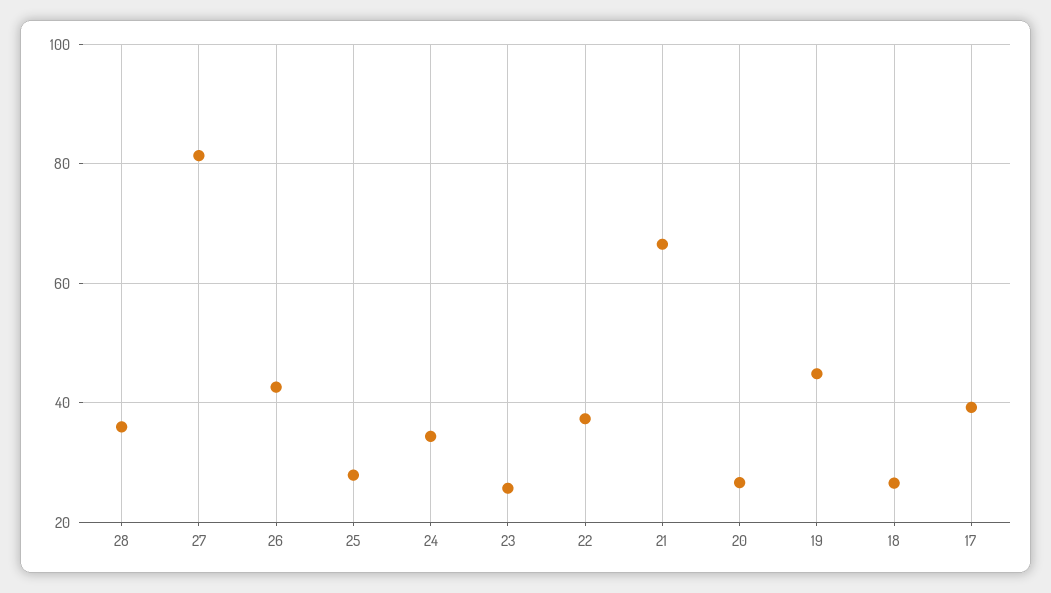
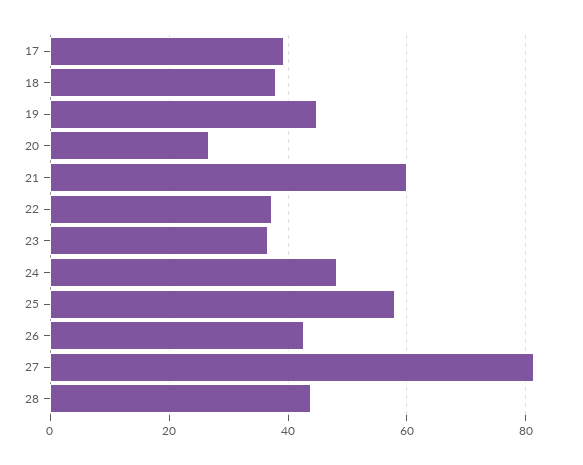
  {
-   "28": 36,
+   "28": 44,
    "27": 82,
    "26": 42,
-   "25": 28,
+   "25": 58,
-   "24": 34,
+   "24": 48,
-   "23": 26,
+   "23": 36,
    "22": 38,
-   "21": 66,
+   "21": 60,
    "20": 26,
    "19": 44,
-   "18": 26,
+   "18": 38,
    "17": 40
  }

